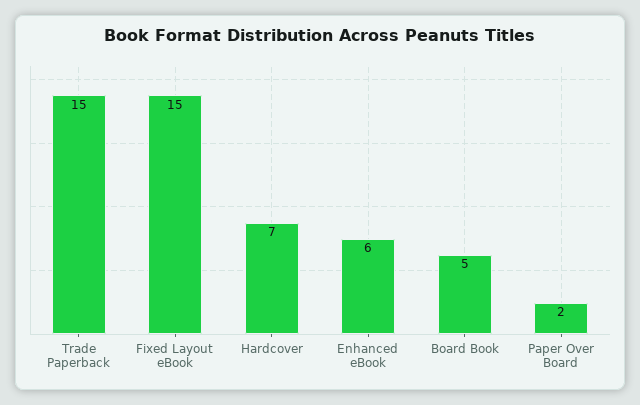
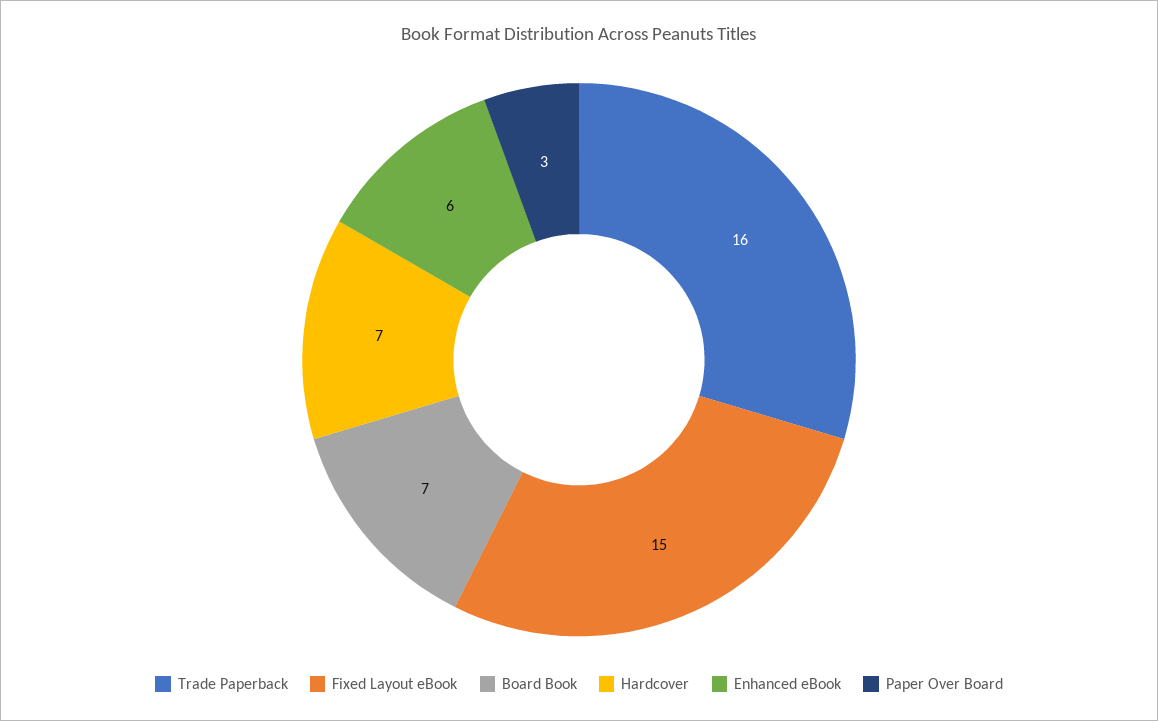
  {
-   "Trade Paperback": 15,
+   "Trade Paperback": 16,
    "Fixed Layout eBook": 15,
    "Hardcover": 7,
    "Enhanced eBook": 6,
-   "Board Book": 5,
+   "Board Book": 7,
-   "Paper Over Board": 2
+   "Paper Over Board": 3
  }

